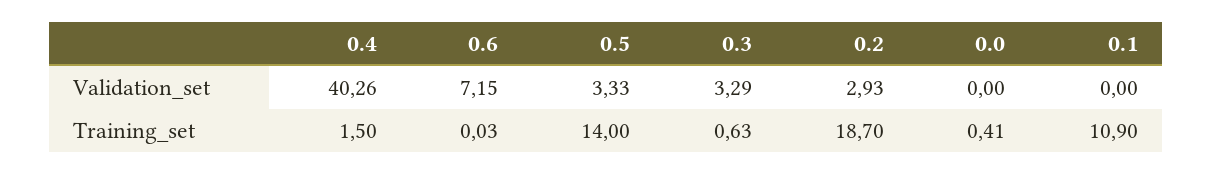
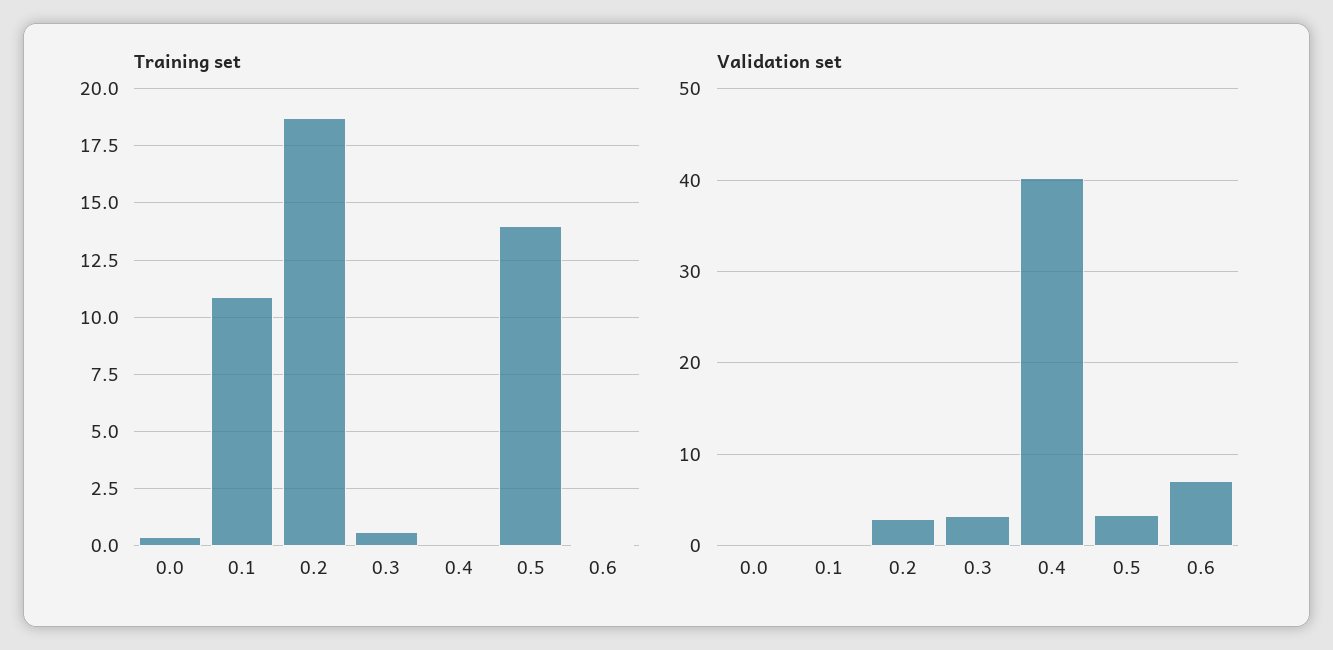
  {
    "Validation_set": {
      "0.4": 40.26,
      "0.6": 7.15,
      "0.5": 3.33,
      "0.3": 3.29,
      "0.2": 2.93,
      "0.0": 0,
      "0.1": 0
    },
    "Training_set": {
-     "0.4": 1.5,
+     "0.4": 0,
      "0.6": 0.03,
      "0.5": 14,
      "0.3": 0.63,
      "0.2": 18.7,
      "0.0": 0.41,
      "0.1": 10.9
    }
  }

